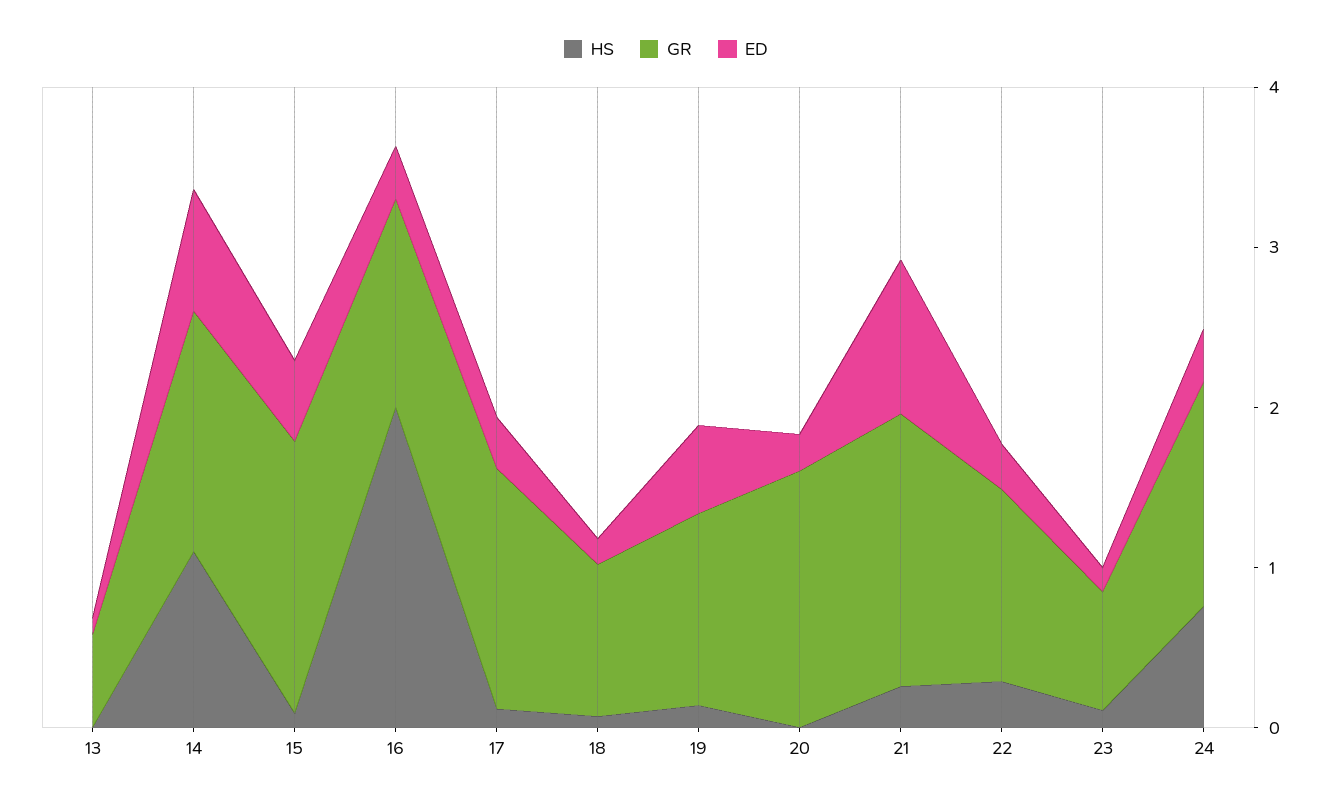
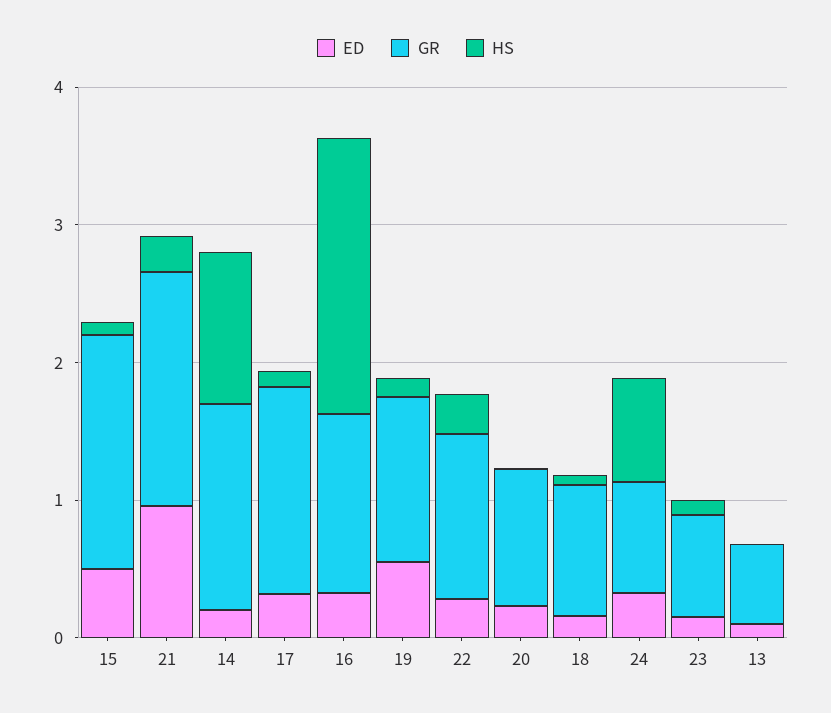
  {
    "HS": {
      "13": 0,
      "14": 1.2,
      "15": 0,
      "16": 2,
      "17": 0.2,
      "18": 0,
      "19": 0.2,
      "20": 0,
      "21": 0.2,
      "22": 0.2,
      "23": 0.2,
      "24": 0.8
    },
    "GR": {
      "13": 0.6,
      "14": 1.6,
      "15": 1.8,
      "16": 1.4,
      "17": 1.6,
      "18": 1,
      "19": 1.2,
-     "20": 1.6,
+     "20": 1,
      "21": 1.8,
      "22": 1.2,
      "23": 0.8,
-     "24": 1.4
+     "24": 0.8
    },
    "ED": {
      "13": 0.2,
-     "14": 0.8,
+     "14": 0.2,
      "15": 0.6,
      "16": 0.4,
      "17": 0.4,
      "18": 0.2,
      "19": 0.6,
      "20": 0.2,
      "21": 1,
      "22": 0.2,
      "23": 0.2,
      "24": 0.4
    }
  }

